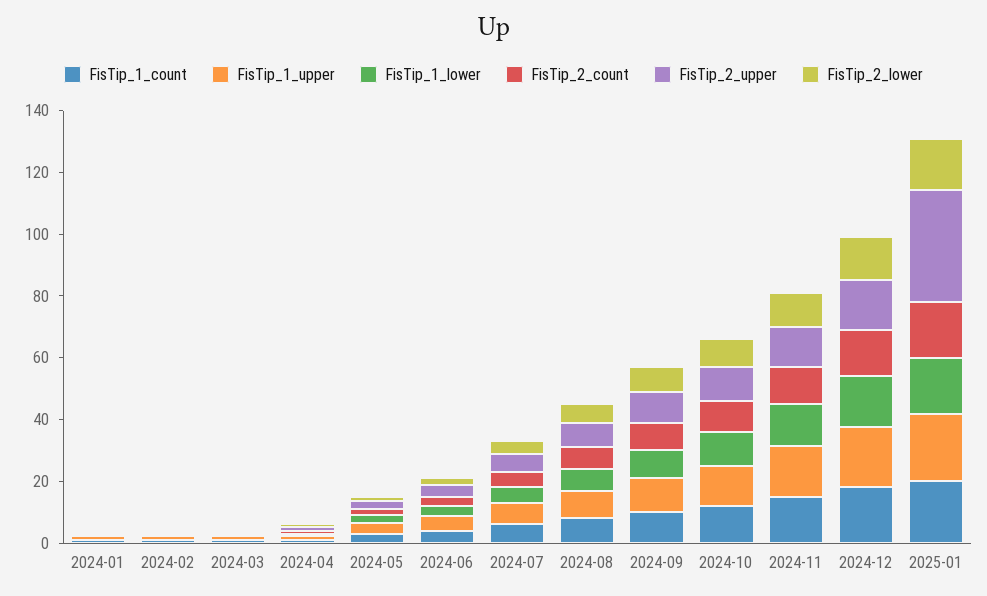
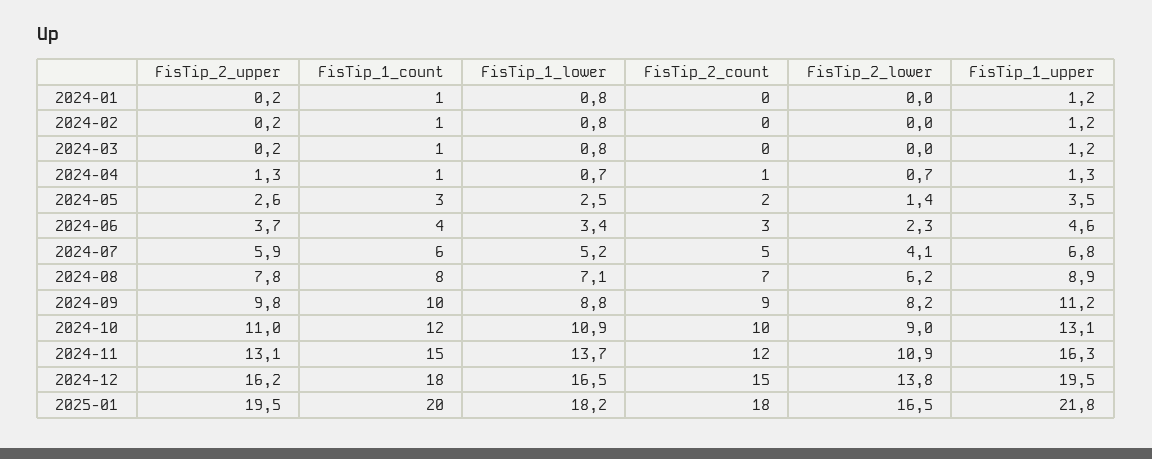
  {
    "FisTip_1_count": {
      "2024-01": 1,
      "2024-02": 1,
      "2024-03": 1,
      "2024-04": 1,
      "2024-05": 3,
      "2024-06": 4,
      "2024-07": 6,
      "2024-08": 8,
      "2024-09": 10,
      "2024-10": 12,
      "2024-11": 15,
      "2024-12": 18,
      "2025-01": 20
    },
    "FisTip_1_upper": {
      "2024-01": 1.2,
      "2024-02": 1.2,
      "2024-03": 1.2,
      "2024-04": 1.3,
      "2024-05": 3.5,
      "2024-06": 4.6,
      "2024-07": 6.8,
      "2024-08": 8.9,
      "2024-09": 11.2,
      "2024-10": 13.1,
      "2024-11": 16.3,
      "2024-12": 19.5,
      "2025-01": 21.8
    },
    "FisTip_1_lower": {
      "2024-01": 0.8,
      "2024-02": 0.8,
      "2024-03": 0.8,
      "2024-04": 0.7,
      "2024-05": 2.5,
      "2024-06": 3.4,
      "2024-07": 5.2,
      "2024-08": 7.1,
      "2024-09": 8.8,
      "2024-10": 10.9,
      "2024-11": 13.7,
      "2024-12": 16.5,
      "2025-01": 18.2
    },
    "FisTip_2_count": {
      "2024-01": 0,
      "2024-02": 0,
      "2024-03": 0,
      "2024-04": 1,
      "2024-05": 2,
      "2024-06": 3,
      "2024-07": 5,
      "2024-08": 7,
      "2024-09": 9,
      "2024-10": 10,
      "2024-11": 12,
      "2024-12": 15,
      "2025-01": 18
    },
    "FisTip_2_upper": {
      "2024-01": 0.2,
      "2024-02": 0.2,
      "2024-03": 0.2,
      "2024-04": 1.3,
      "2024-05": 2.6,
      "2024-06": 3.7,
      "2024-07": 5.9,
      "2024-08": 7.8,
      "2024-09": 9.8,
      "2024-10": 11,
      "2024-11": 13.1,
      "2024-12": 16.2,
-     "2025-01": 35
+     "2025-01": 19.5
    },
    "FisTip_2_lower": {
      "2024-01": 0,
      "2024-02": 0,
      "2024-03": 0,
      "2024-04": 0.7,
      "2024-05": 1.4,
      "2024-06": 2.3,
      "2024-07": 4.1,
      "2024-08": 6.2,
      "2024-09": 8.2,
      "2024-10": 9,
      "2024-11": 10.9,
      "2024-12": 13.8,
      "2025-01": 16.5
    }
  }

